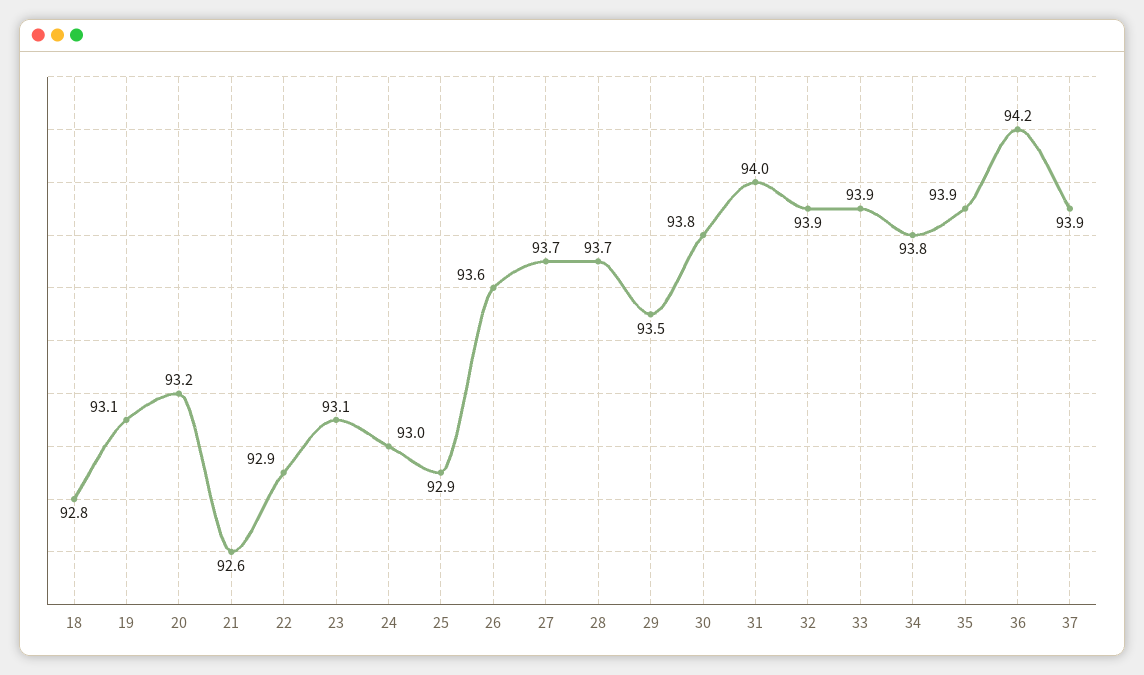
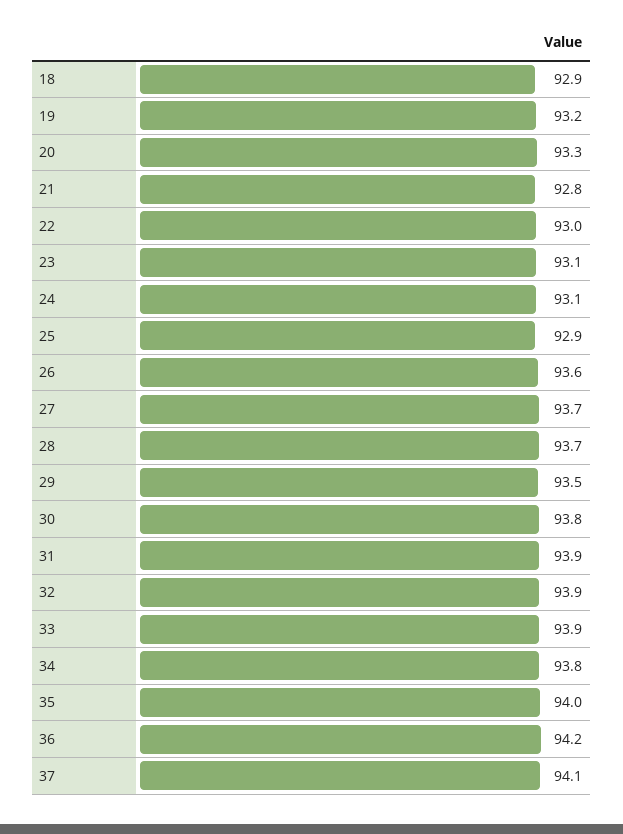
  {
-   "18": 92.8,
+   "18": 92.9,
-   "19": 93.1,
+   "19": 93.2,
-   "20": 93.2,
+   "20": 93.3,
-   "21": 92.6,
+   "21": 92.8,
-   "22": 92.9,
+   "22": 93,
    "23": 93.1,
-   "24": 93,
+   "24": 93.1,
    "25": 92.9,
    "26": 93.6,
    "27": 93.7,
    "28": 93.7,
    "29": 93.5,
    "30": 93.8,
-   "31": 94,
+   "31": 93.9,
    "32": 93.9,
    "33": 93.9,
    "34": 93.8,
-   "35": 93.9,
+   "35": 94,
    "36": 94.2,
-   "37": 93.9
+   "37": 94.1
  }

